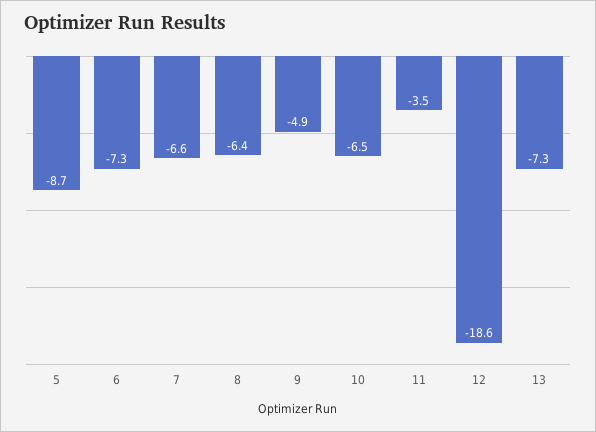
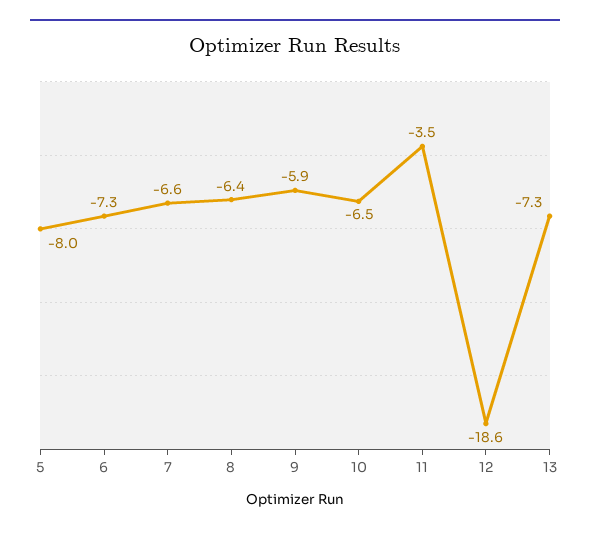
  {
-   "5": -8.7,
+   "5": -8,
    "6": -7.3,
    "7": -6.6,
    "8": -6.4,
-   "9": -4.9,
+   "9": -5.9,
    "10": -6.5,
    "11": -3.5,
    "12": -18.6,
    "13": -7.3
  }

